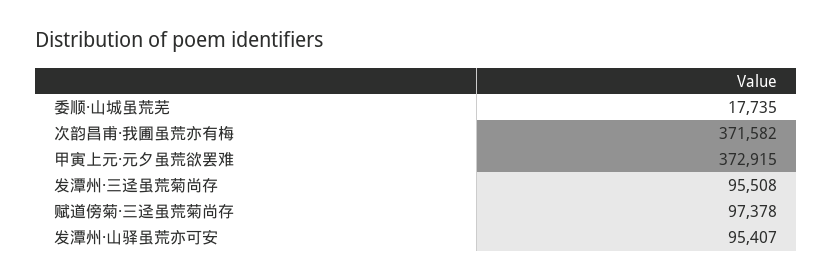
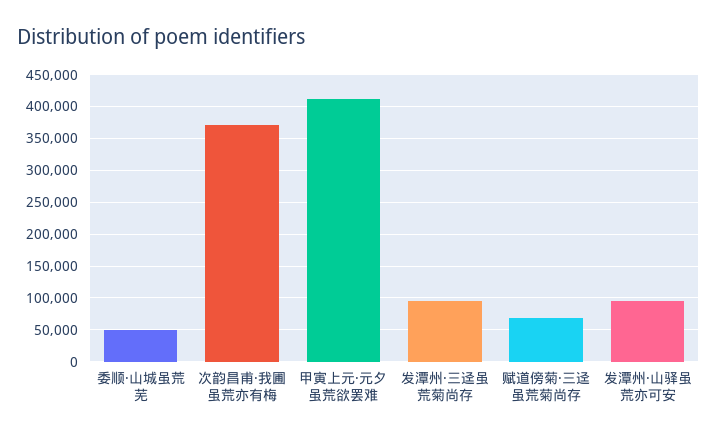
  {
-   "委顺·山城虽荒芜": 17735,
+   "委顺·山城虽荒芜": 50000,
    "次韵昌甫·我圃虽荒亦有梅": 371582,
-   "甲寅上元·元夕虽荒欲罢难": 372915,
+   "甲寅上元·元夕虽荒欲罢难": 410000,
    "发潭州·三迳虽荒菊尚存": 95508,
-   "赋道傍菊·三迳虽荒菊尚存": 97378,
+   "赋道傍菊·三迳虽荒菊尚存": 70000,
    "发潭州·山驿虽荒亦可安": 95407
  }

